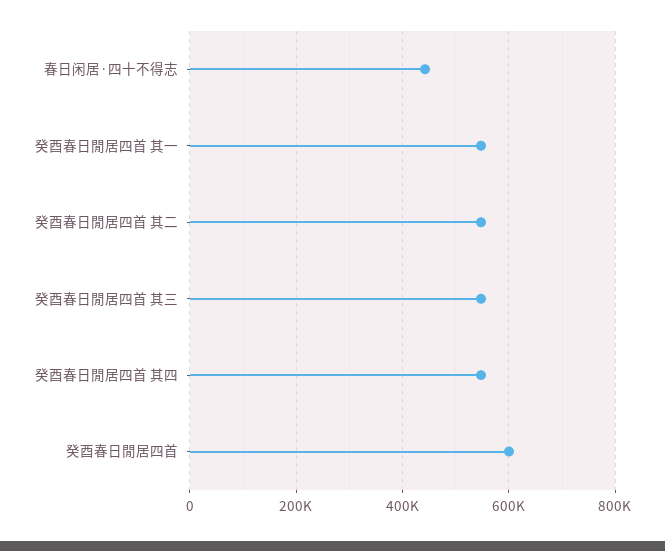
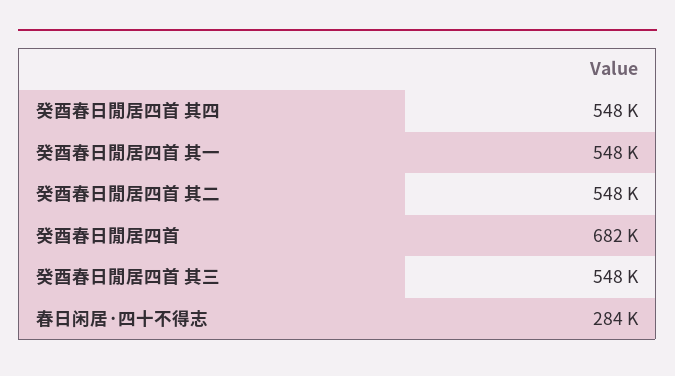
  {
-   "春日闲居·四十不得志": 440000,
+   "春日闲居·四十不得志": 284000,
    "癸酉春日閒居四首 其一": 548000,
    "癸酉春日閒居四首 其二": 548000,
    "癸酉春日閒居四首 其三": 548000,
    "癸酉春日閒居四首 其四": 548000,
-   "癸酉春日閒居四首": 600000
+   "癸酉春日閒居四首": 682000
  }

